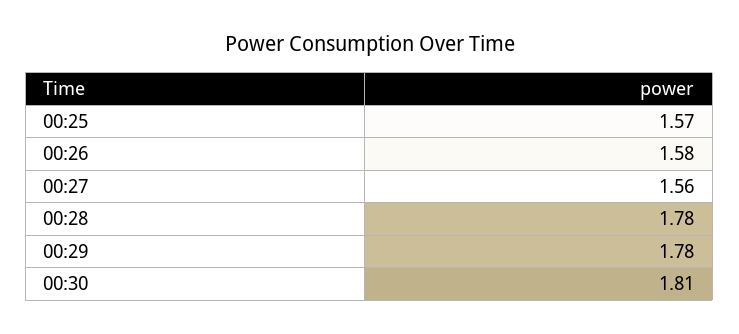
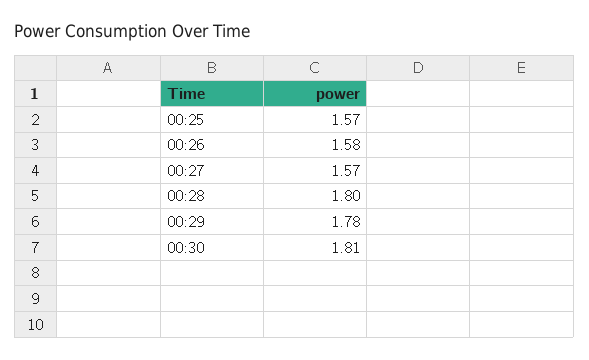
  {
    "00:25": 1.57,
    "00:26": 1.58,
-   "00:27": 1.56,
+   "00:27": 1.57,
-   "00:28": 1.78,
+   "00:28": 1.8,
    "00:29": 1.78,
    "00:30": 1.81
  }

